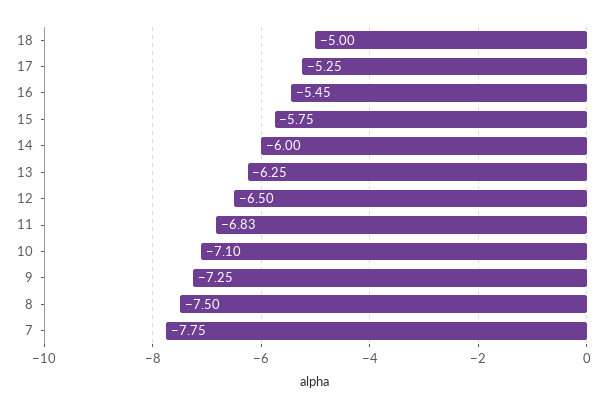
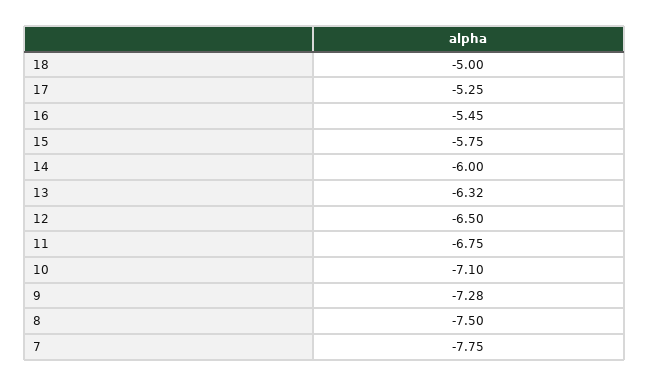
  {
    "18": -5,
    "17": -5.25,
    "16": -5.45,
    "15": -5.75,
    "14": -6,
-   "13": -6.25,
+   "13": -6.32,
    "12": -6.5,
-   "11": -6.83,
+   "11": -6.75,
    "10": -7.1,
-   "9": -7.25,
+   "9": -7.28,
    "8": -7.5,
    "7": -7.75
  }

